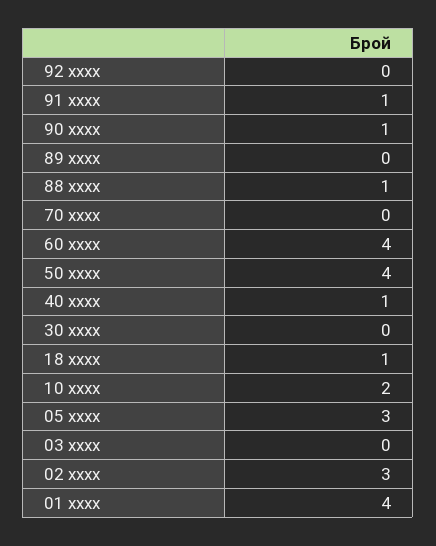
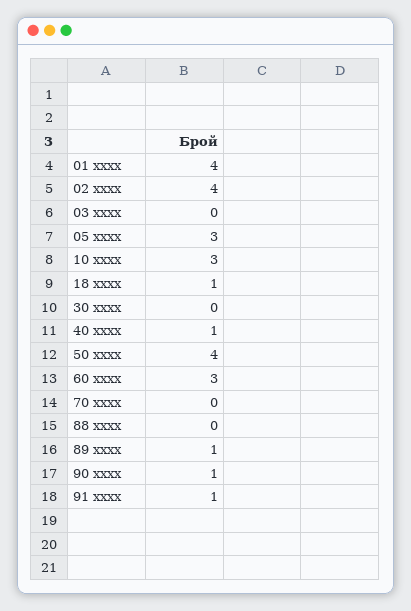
  {
-   "92 xxxx": 0,
    "91 xxxx": 1,
    "90 xxxx": 1,
-   "89 xxxx": 0,
+   "89 xxxx": 1,
-   "88 xxxx": 1,
+   "88 xxxx": 0,
    "70 xxxx": 0,
-   "60 xxxx": 4,
+   "60 xxxx": 3,
    "50 xxxx": 4,
    "40 xxxx": 1,
    "30 xxxx": 0,
    "18 xxxx": 1,
-   "10 xxxx": 2,
+   "10 xxxx": 3,
    "05 xxxx": 3,
    "03 xxxx": 0,
-   "02 xxxx": 3,
+   "02 xxxx": 4,
    "01 xxxx": 4
  }

